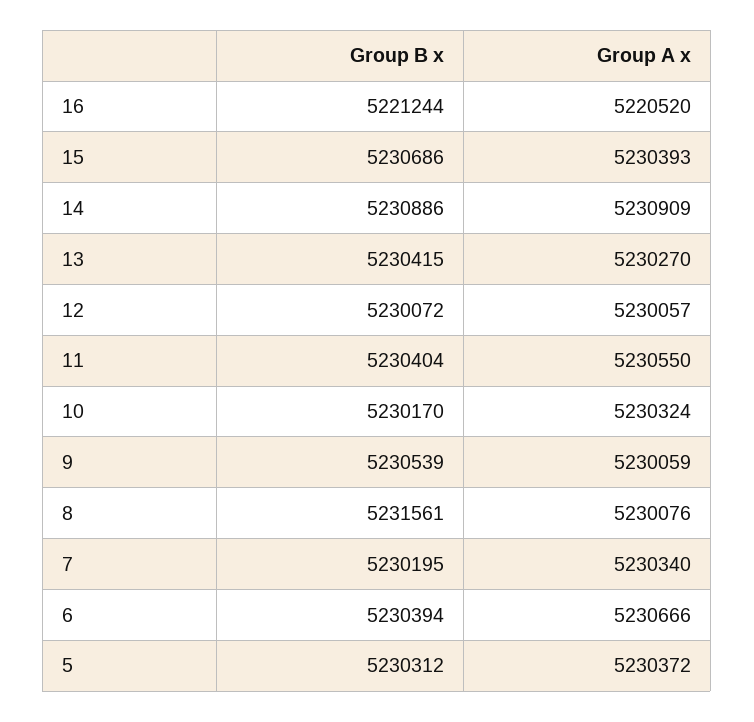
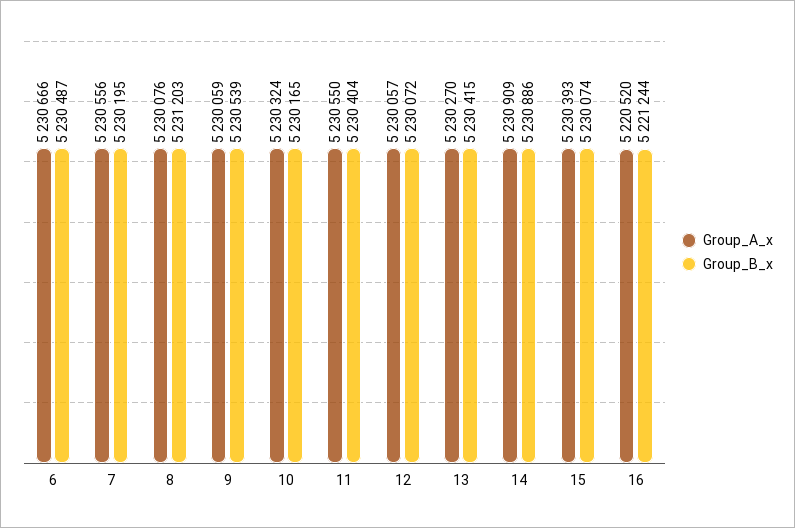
  {
    "Group B x": {
      "16": 5221244,
-     "15": 5230686,
+     "15": 5230074,
      "14": 5230886,
      "13": 5230415,
      "12": 5230072,
      "11": 5230404,
-     "10": 5230170,
+     "10": 5230165,
      "9": 5230539,
-     "8": 5231561,
+     "8": 5231203,
      "7": 5230195,
-     "6": 5230394,
+     "6": 5230487
-     "5": 5230312
    },
    "Group A x": {
      "16": 5220520,
      "15": 5230393,
      "14": 5230909,
      "13": 5230270,
      "12": 5230057,
      "11": 5230550,
      "10": 5230324,
      "9": 5230059,
      "8": 5230076,
-     "7": 5230340,
+     "7": 5230556,
-     "6": 5230666,
+     "6": 5230666
-     "5": 5230372
    }
  }

